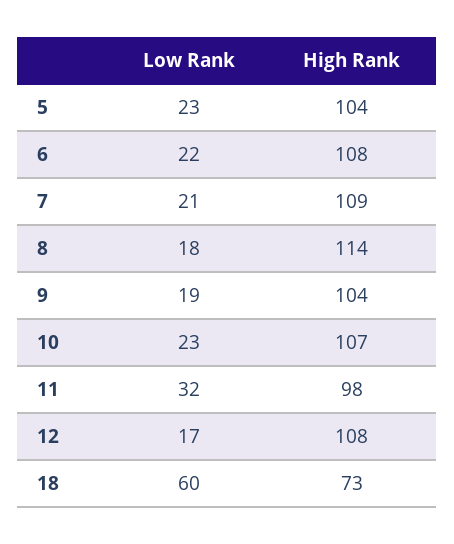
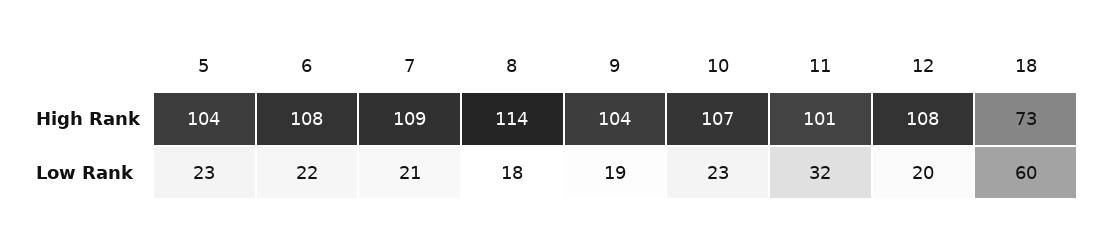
  {
    "Low Rank": {
      "5": 23,
      "6": 22,
      "7": 21,
      "8": 18,
      "9": 19,
      "10": 23,
      "11": 32,
-     "12": 17,
+     "12": 20,
      "18": 60
    },
    "High Rank": {
      "5": 104,
      "6": 108,
      "7": 109,
      "8": 114,
      "9": 104,
      "10": 107,
-     "11": 98,
+     "11": 101,
      "12": 108,
      "18": 73
    }
  }

